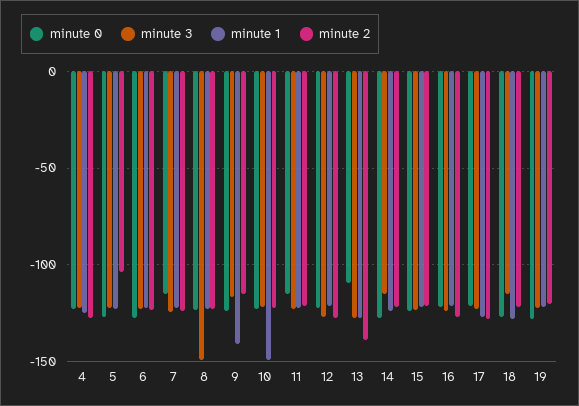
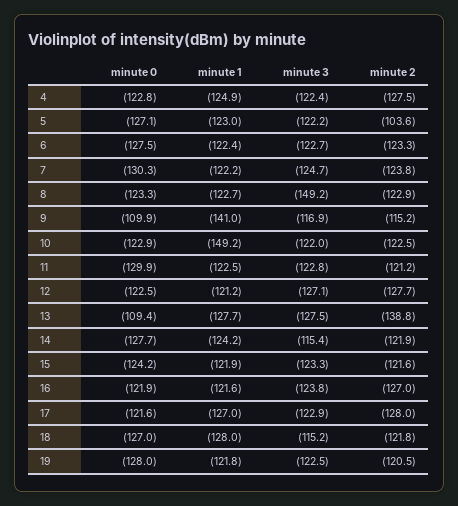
  {
    "minute 0": {
      "4": -122.8,
      "5": -127.1,
      "6": -127.5,
-     "7": -115,
+     "7": -130.3,
      "8": -123.3,
-     "9": -125,
+     "9": -109.9,
      "10": -122.9,
-     "11": -115,
+     "11": -129.9,
      "12": -122.5,
      "13": -109.4,
      "14": -127.7,
      "15": -124.2,
      "16": -121.9,
      "17": -121.6,
      "18": -127,
      "19": -128
    },
    "minute 3": {
      "4": -122.4,
      "5": -122.2,
      "6": -122.7,
      "7": -124.7,
      "8": -149.2,
      "9": -116.9,
      "10": -122,
      "11": -122.8,
      "12": -127.1,
      "13": -127.5,
      "14": -115.4,
      "15": -123.3,
      "16": -123.8,
      "17": -122.9,
      "18": -115.2,
      "19": -122.5
    },
    "minute 1": {
      "4": -124.9,
      "5": -123,
      "6": -122.4,
      "7": -122.2,
      "8": -122.7,
      "9": -141,
      "10": -149.2,
      "11": -122.5,
      "12": -121.2,
      "13": -127.7,
      "14": -124.2,
      "15": -121.9,
      "16": -121.6,
      "17": -127,
      "18": -128,
      "19": -121.8
    },
    "minute 2": {
      "4": -127.5,
      "5": -103.6,
      "6": -123.3,
      "7": -123.8,
      "8": -122.9,
      "9": -115.2,
      "10": -122.5,
      "11": -121.2,
      "12": -127.7,
      "13": -138.8,
      "14": -121.9,
      "15": -121.6,
      "16": -127,
      "17": -128,
      "18": -121.8,
      "19": -120.5
    }
  }

